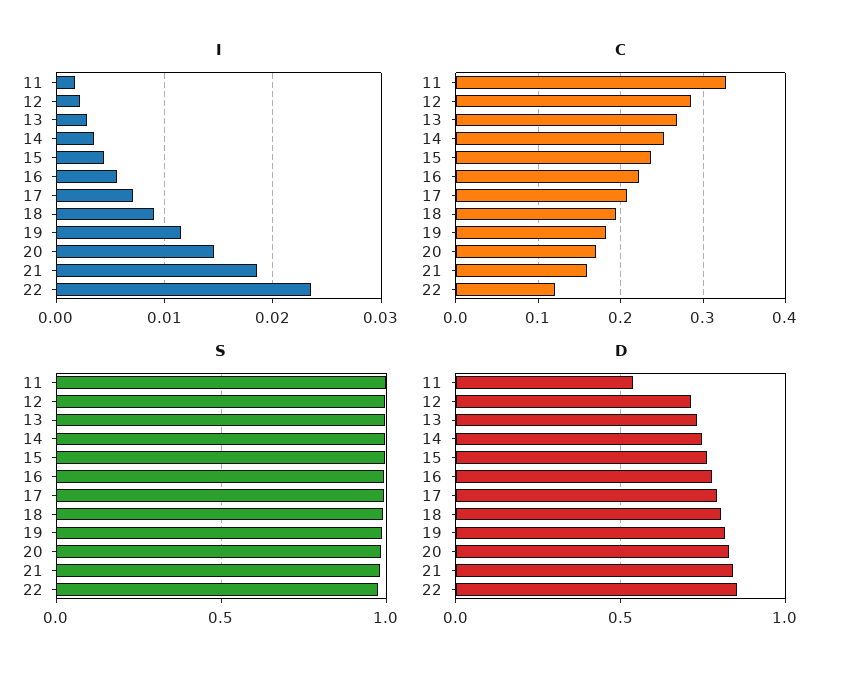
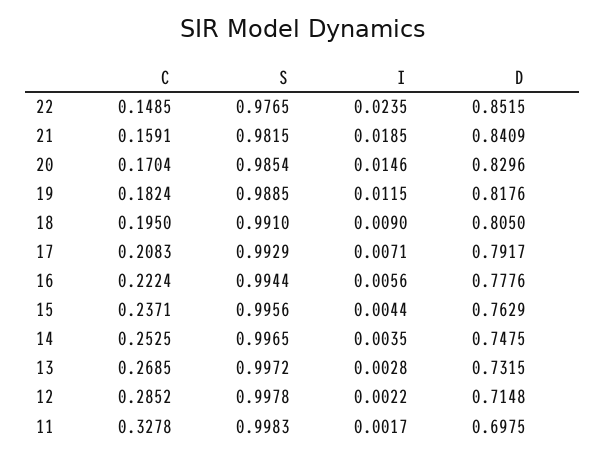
  {
    "I": {
      "11": 0.0017,
      "12": 0.0022,
      "13": 0.0028,
      "14": 0.0035,
      "15": 0.0044,
      "16": 0.0056,
      "17": 0.0071,
      "18": 0.009,
      "19": 0.0115,
      "20": 0.0146,
      "21": 0.0185,
      "22": 0.0235
    },
    "C": {
      "11": 0.3278,
      "12": 0.2852,
      "13": 0.2685,
      "14": 0.2525,
      "15": 0.2371,
      "16": 0.2224,
      "17": 0.2083,
      "18": 0.195,
      "19": 0.1824,
      "20": 0.1704,
      "21": 0.1591,
-     "22": 0.12
+     "22": 0.1485
    },
    "S": {
      "11": 0.9983,
      "12": 0.9978,
      "13": 0.9972,
      "14": 0.9965,
      "15": 0.9956,
      "16": 0.9944,
      "17": 0.9929,
      "18": 0.991,
      "19": 0.9885,
      "20": 0.9854,
      "21": 0.9815,
      "22": 0.9765
    },
    "D": {
-     "11": 0.55,
+     "11": 0.6975,
      "12": 0.7148,
      "13": 0.7315,
      "14": 0.7475,
      "15": 0.7629,
      "16": 0.7776,
      "17": 0.7917,
      "18": 0.805,
      "19": 0.8176,
      "20": 0.8296,
      "21": 0.8409,
      "22": 0.8515
    }
  }

